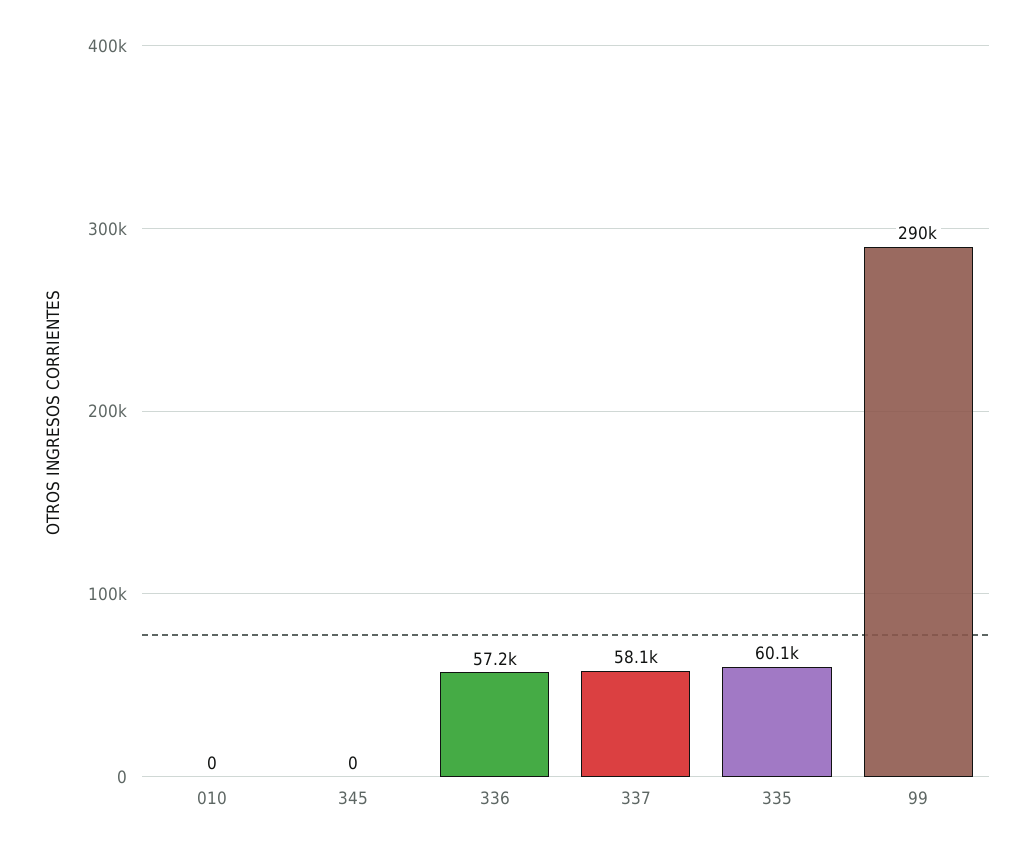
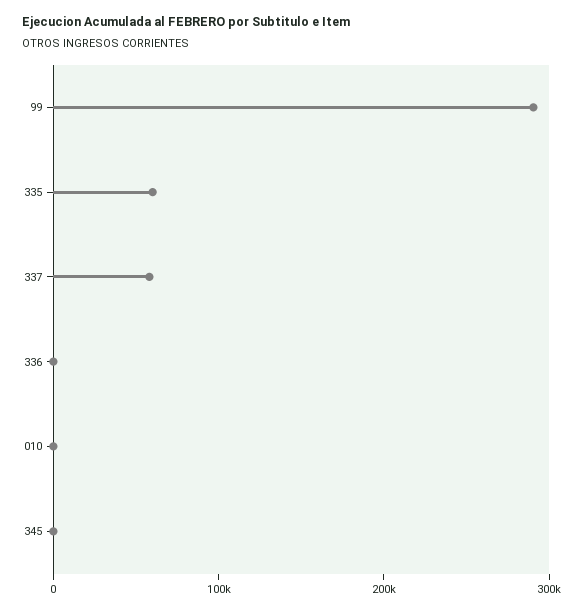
  {
    "010": 0,
    "345": 0,
-   "336": 57200,
+   "336": 0,
    "337": 58100,
    "335": 60100,
    "99": 290000
  }

